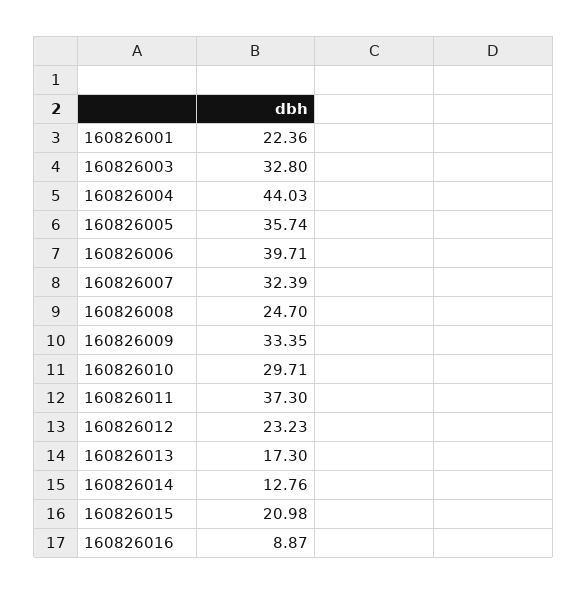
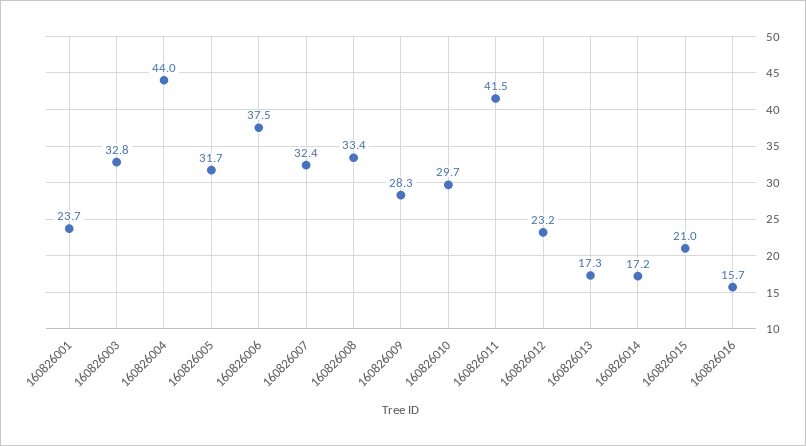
  {
-   "160826001": 22.36,
+   "160826001": 23.7,
    "160826003": 32.8,
    "160826004": 44.03,
-   "160826005": 35.74,
+   "160826005": 31.7,
-   "160826006": 39.71,
+   "160826006": 37.5,
    "160826007": 32.39,
-   "160826008": 24.7,
+   "160826008": 33.4,
-   "160826009": 33.35,
+   "160826009": 28.3,
    "160826010": 29.71,
-   "160826011": 37.3,
+   "160826011": 41.5,
    "160826012": 23.23,
    "160826013": 17.3,
-   "160826014": 12.76,
+   "160826014": 17.2,
    "160826015": 20.98,
-   "160826016": 8.87
+   "160826016": 15.7
  }

